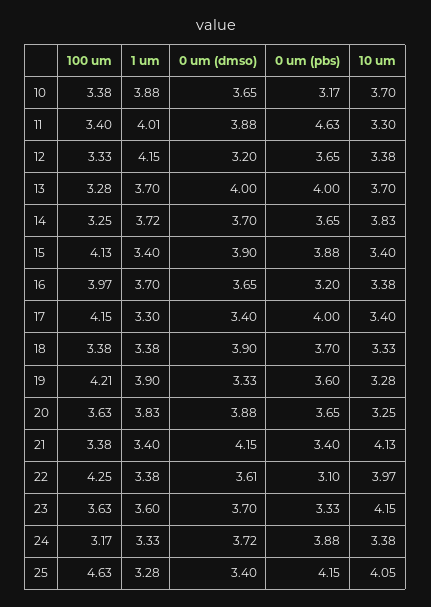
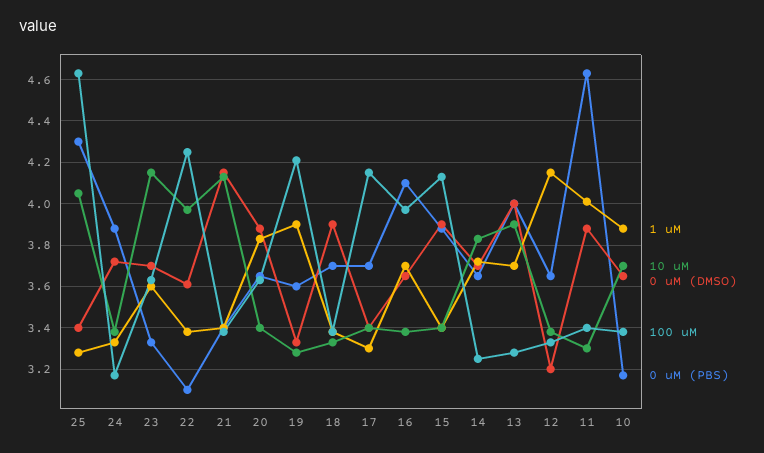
  {
    "100 um": {
      "10": 3.38,
      "11": 3.4,
      "12": 3.33,
      "13": 3.28,
      "14": 3.25,
      "15": 4.13,
      "16": 3.97,
      "17": 4.15,
      "18": 3.38,
      "19": 4.21,
      "20": 3.63,
      "21": 3.38,
      "22": 4.25,
      "23": 3.63,
      "24": 3.17,
      "25": 4.63
    },
    "1 um": {
      "10": 3.88,
      "11": 4.01,
      "12": 4.15,
      "13": 3.7,
      "14": 3.72,
      "15": 3.4,
      "16": 3.7,
      "17": 3.3,
      "18": 3.38,
      "19": 3.9,
      "20": 3.83,
      "21": 3.4,
      "22": 3.38,
      "23": 3.6,
      "24": 3.33,
      "25": 3.28
    },
    "0 um (dmso)": {
      "10": 3.65,
      "11": 3.88,
      "12": 3.2,
      "13": 4,
      "14": 3.7,
      "15": 3.9,
      "16": 3.65,
      "17": 3.4,
      "18": 3.9,
      "19": 3.33,
      "20": 3.88,
      "21": 4.15,
      "22": 3.61,
      "23": 3.7,
      "24": 3.72,
      "25": 3.4
    },
    "0 um (pbs)": {
      "10": 3.17,
      "11": 4.63,
      "12": 3.65,
      "13": 4,
      "14": 3.65,
      "15": 3.88,
-     "16": 3.2,
+     "16": 4.1,
-     "17": 4,
+     "17": 3.7,
      "18": 3.7,
      "19": 3.6,
      "20": 3.65,
      "21": 3.4,
      "22": 3.1,
      "23": 3.33,
      "24": 3.88,
-     "25": 4.15
+     "25": 4.3
    },
    "10 um": {
      "10": 3.7,
      "11": 3.3,
      "12": 3.38,
-     "13": 3.7,
+     "13": 3.9,
      "14": 3.83,
      "15": 3.4,
      "16": 3.38,
      "17": 3.4,
      "18": 3.33,
      "19": 3.28,
-     "20": 3.25,
+     "20": 3.4,
      "21": 4.13,
      "22": 3.97,
      "23": 4.15,
      "24": 3.38,
      "25": 4.05
    }
  }

